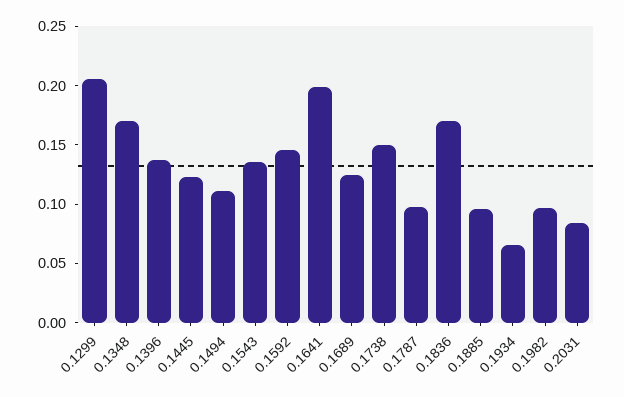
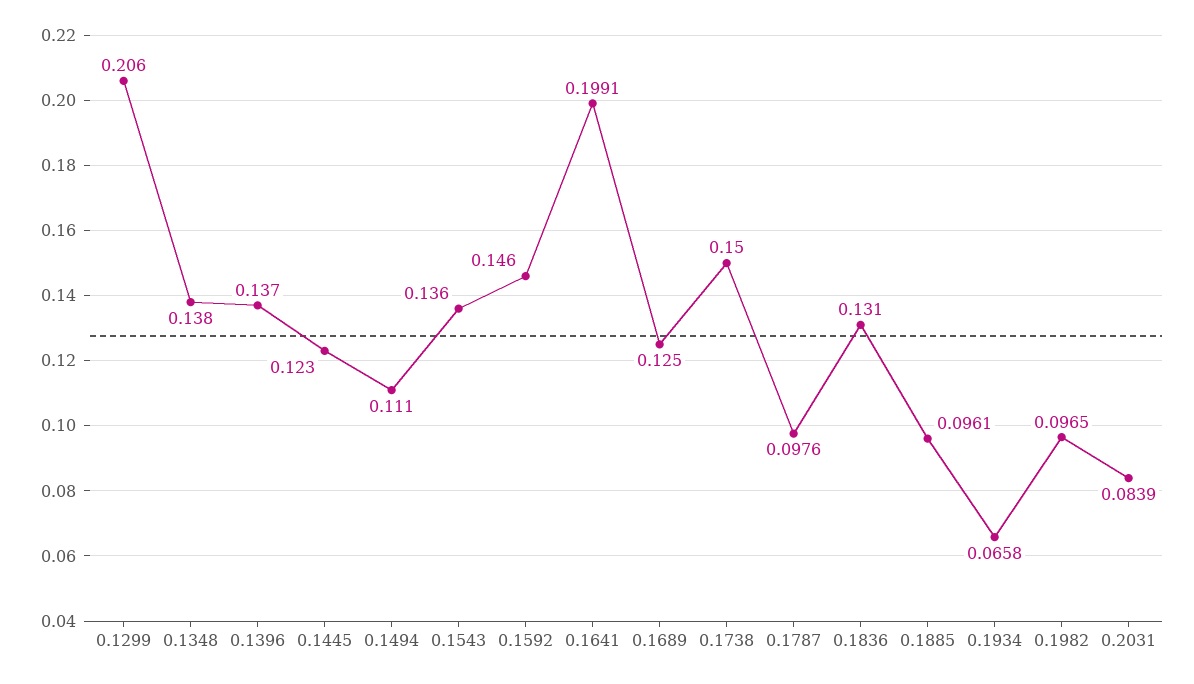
  {
    "0.1299": 0.206,
-   "0.1348": 0.17,
+   "0.1348": 0.138,
    "0.1396": 0.137,
    "0.1445": 0.123,
    "0.1494": 0.111,
    "0.1543": 0.136,
    "0.1592": 0.146,
    "0.1641": 0.1991,
    "0.1689": 0.125,
    "0.1738": 0.15,
    "0.1787": 0.0976,
-   "0.1836": 0.17,
+   "0.1836": 0.131,
    "0.1885": 0.0961,
    "0.1934": 0.0658,
    "0.1982": 0.0965,
    "0.2031": 0.0839
  }

